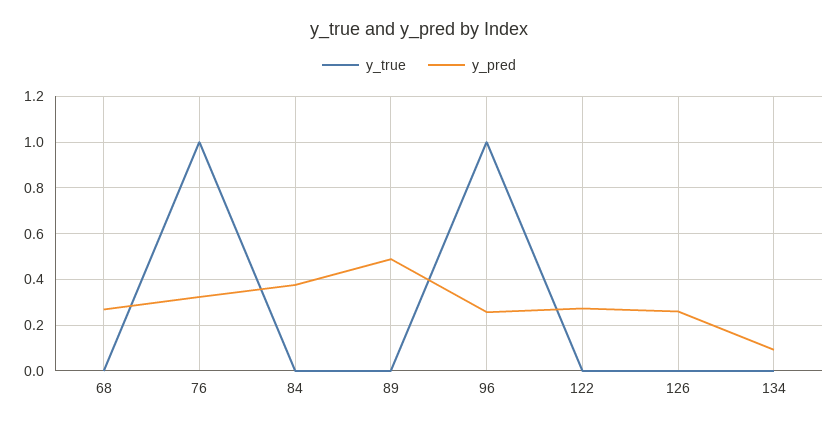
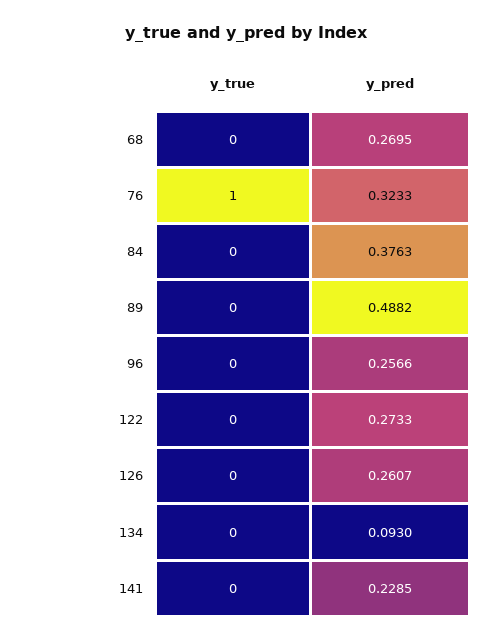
  {
    "y_true": {
      "68": 0,
      "76": 1,
      "84": 0,
      "89": 0,
-     "96": 1,
+     "96": 0,
      "122": 0,
      "126": 0,
-     "134": 0
+     "134": 0,
+     "141": 0
    },
    "y_pred": {
      "68": 0.2695,
      "76": 0.3233,
      "84": 0.3763,
      "89": 0.4882,
      "96": 0.2566,
      "122": 0.2733,
      "126": 0.2607,
-     "134": 0.093
+     "134": 0.093,
+     "141": 0.2285
    }
  }

